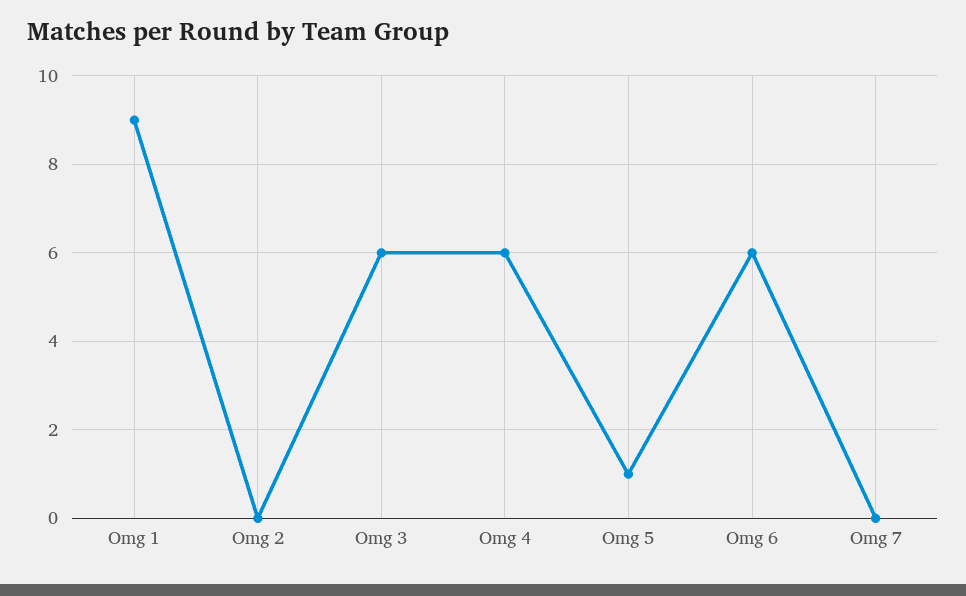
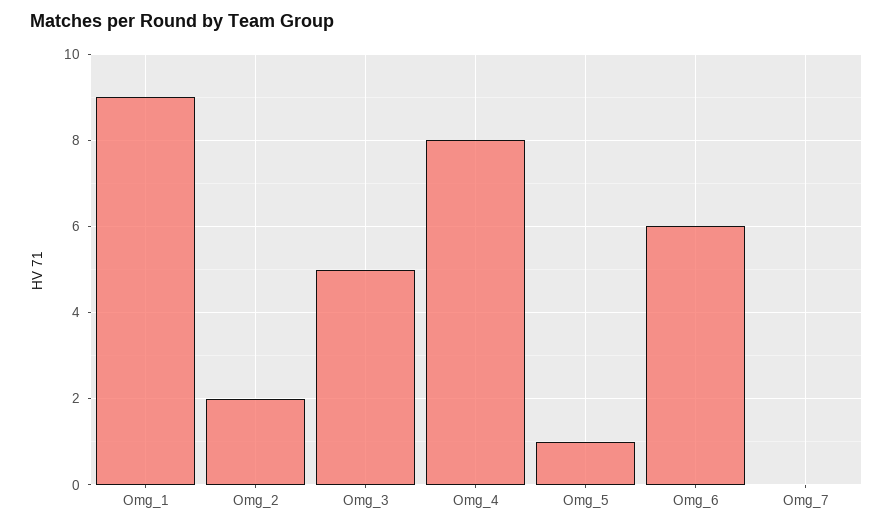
  {
    "Omg 1": 9,
-   "Omg 2": 0,
+   "Omg 2": 2,
-   "Omg 3": 6,
+   "Omg 3": 5,
-   "Omg 4": 6,
+   "Omg 4": 8,
    "Omg 5": 1,
    "Omg 6": 6,
    "Omg 7": 0
  }

